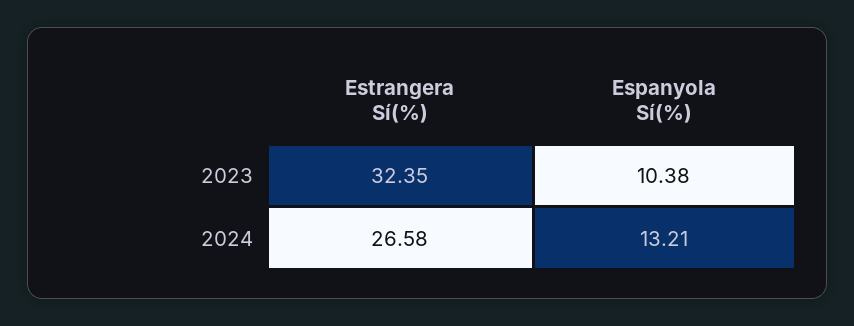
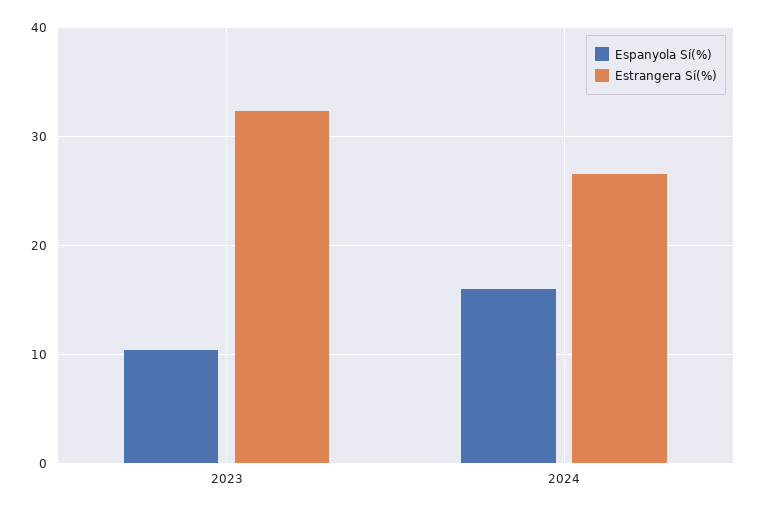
  {
    "Estrangera Sí(%)": {
      "2023": 32.35,
      "2024": 26.58
    },
    "Espanyola Sí(%)": {
      "2023": 10.38,
-     "2024": 13.21
+     "2024": 16
    }
  }

